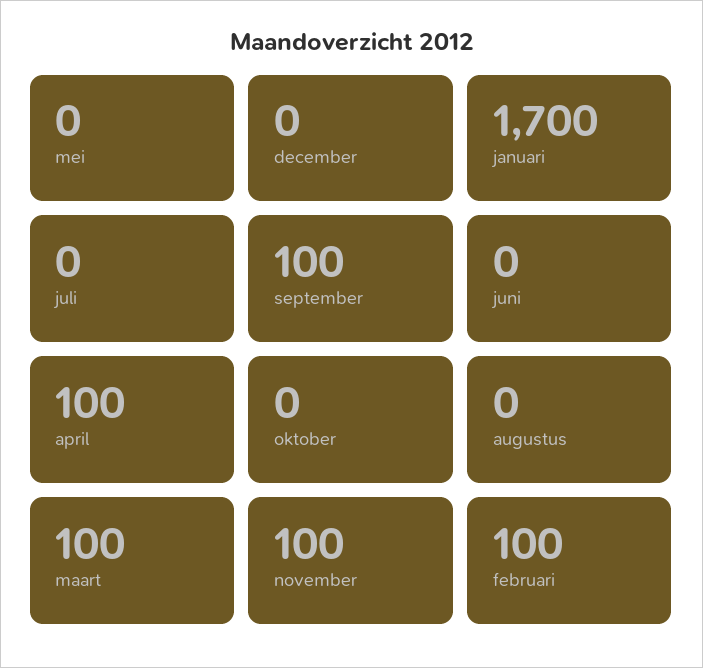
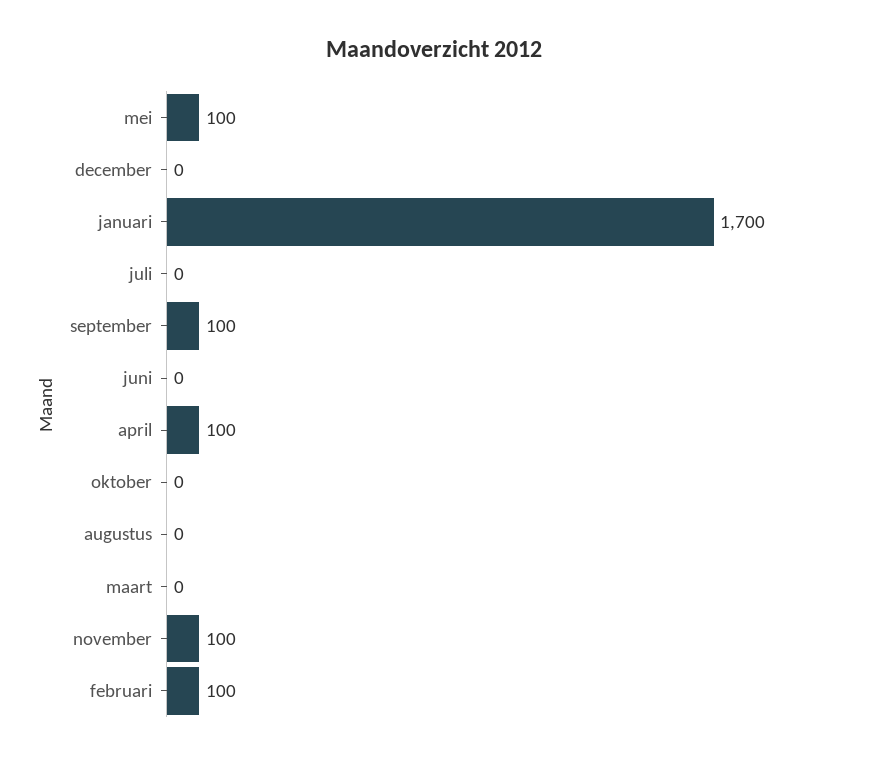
  {
-   "mei": 0,
+   "mei": 100,
    "december": 0,
    "januari": 1700,
    "juli": 0,
    "september": 100,
    "juni": 0,
    "april": 100,
    "oktober": 0,
    "augustus": 0,
-   "maart": 100,
+   "maart": 0,
    "november": 100,
    "februari": 100
  }

